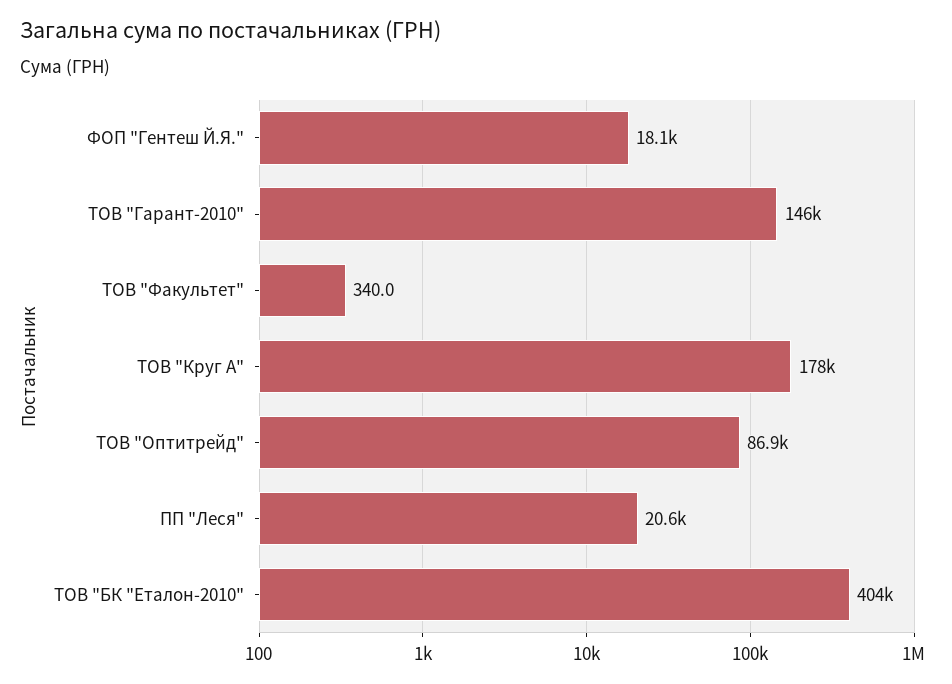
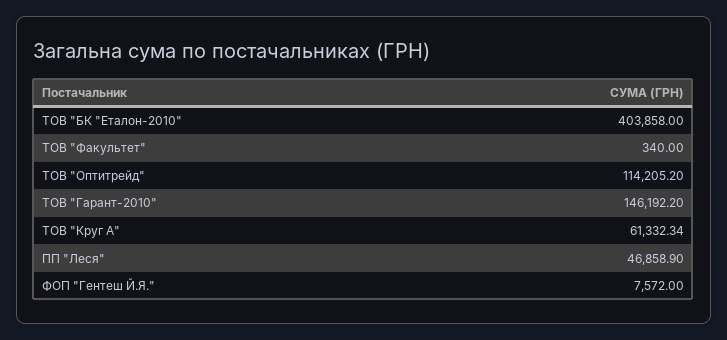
  {
-   "ФОП \"Гентеш Й.Я.\"": 18100,
+   "ФОП \"Гентеш Й.Я.\"": 7572,
    "ТОВ \"Гарант-2010\"": 146192.2,
    "ТОВ \"Факультет\"": 340,
-   "ТОВ \"Круг А\"": 178000,
+   "ТОВ \"Круг А\"": 61332.34,
-   "ТОВ \"Оптитрейд\"": 86900,
+   "ТОВ \"Оптитрейд\"": 114205.2,
-   "ПП \"Леся\"": 20600,
+   "ПП \"Леся\"": 46858.9,
    "ТОВ \"БК \"Еталон-2010\"": 403858
  }

